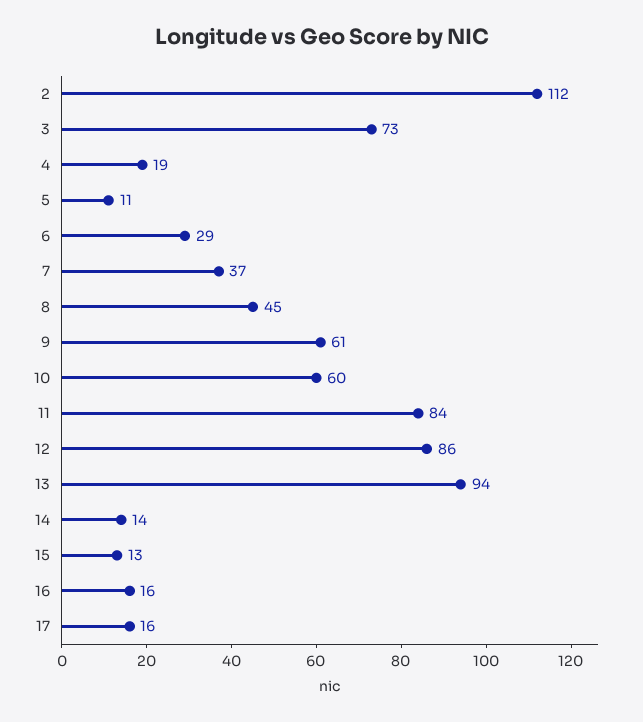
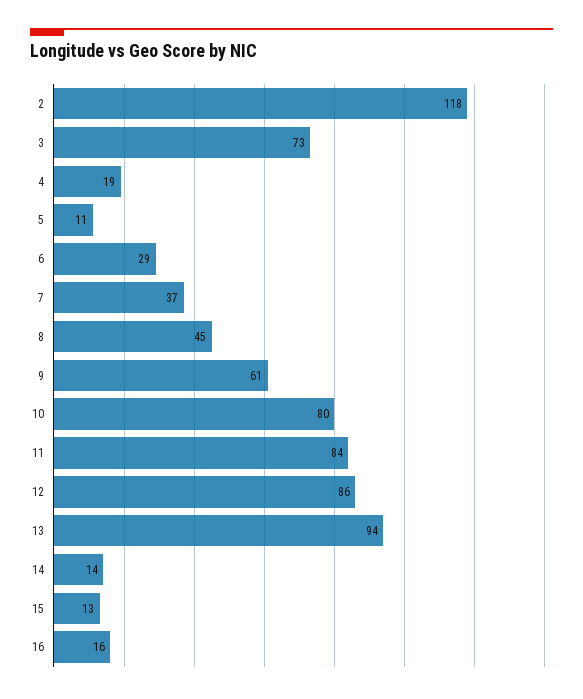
  {
-   "2": 112,
+   "2": 118,
    "3": 73,
    "4": 19,
    "5": 11,
    "6": 29,
    "7": 37,
    "8": 45,
    "9": 61,
-   "10": 60,
+   "10": 80,
    "11": 84,
    "12": 86,
    "13": 94,
    "14": 14,
    "15": 13,
-   "16": 16,
+   "16": 16
-   "17": 16
  }

